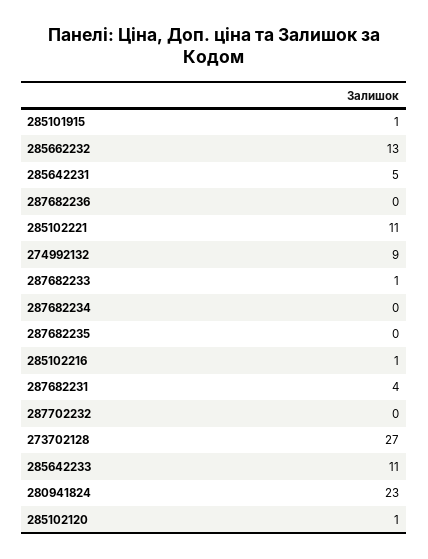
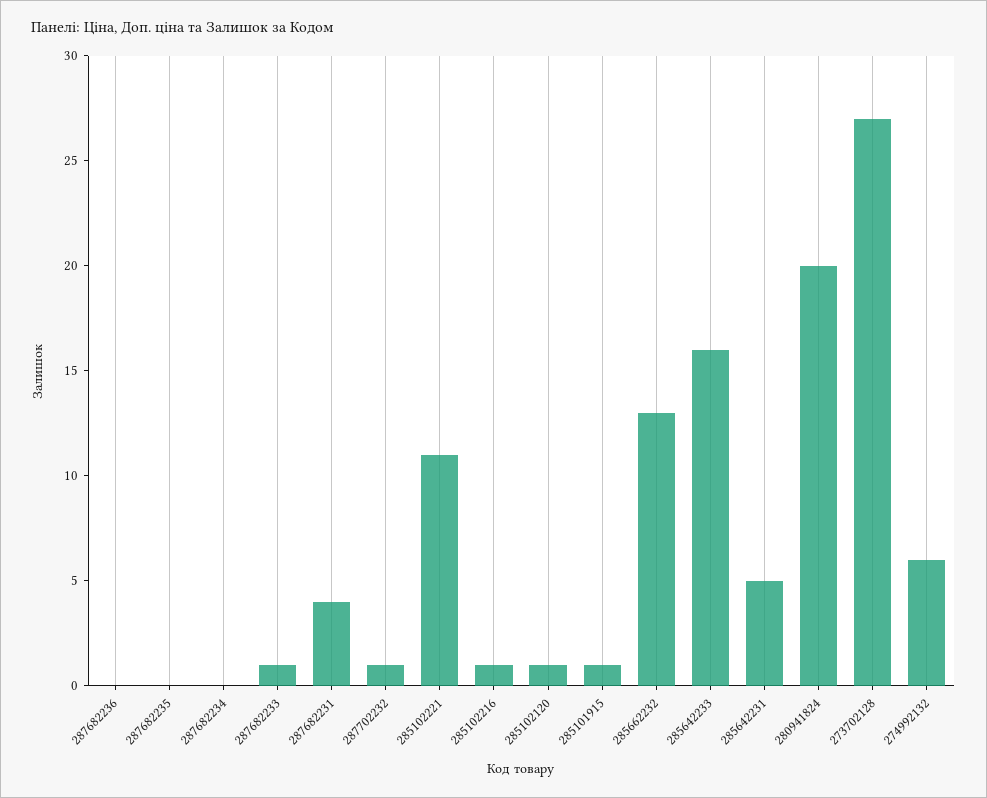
  {
    "285101915": 1,
    "285662232": 13,
    "285642231": 5,
    "287682236": 0,
    "285102221": 11,
-   "274992132": 9,
+   "274992132": 6,
    "287682233": 1,
    "287682234": 0,
    "287682235": 0,
    "285102216": 1,
    "287682231": 4,
-   "287702232": 0,
+   "287702232": 1,
    "273702128": 27,
-   "285642233": 11,
+   "285642233": 16,
-   "280941824": 23,
+   "280941824": 20,
    "285102120": 1
  }

